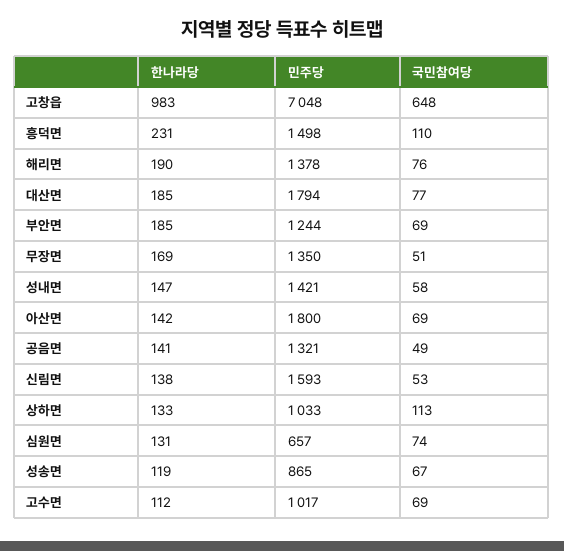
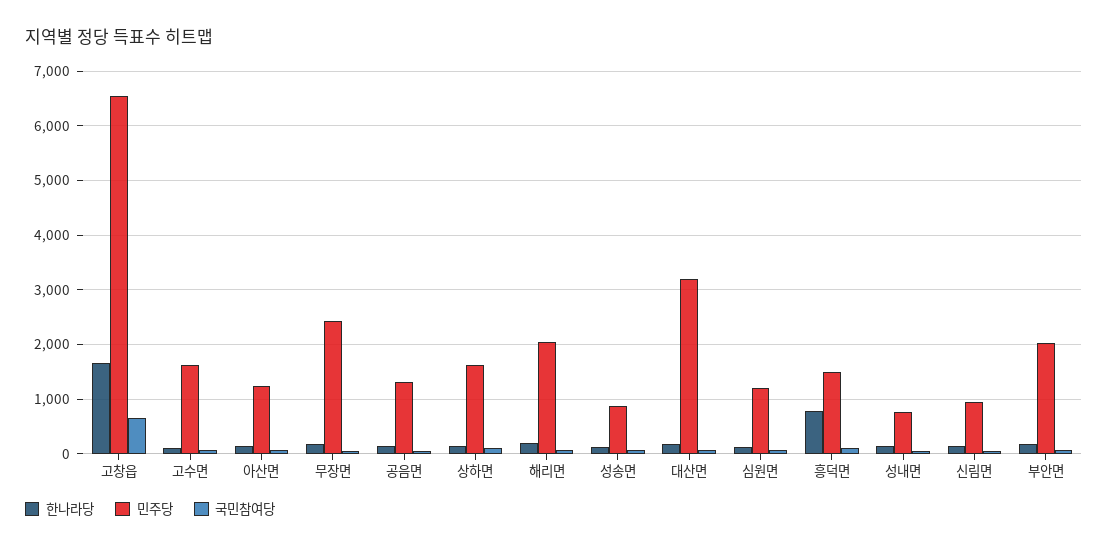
  {
    "한나라당": {
-     "고창읍": 983,
+     "고창읍": 1600,
-     "흥덕면": 231,
+     "흥덕면": 800,
      "해리면": 190,
      "대산면": 185,
      "부안면": 185,
      "무장면": 169,
      "성내면": 147,
      "아산면": 142,
      "공음면": 141,
      "신림면": 138,
      "상하면": 133,
      "심원면": 131,
      "성송면": 119,
      "고수면": 112
    },
    "민주당": {
-     "고창읍": 7048,
+     "고창읍": 6600,
      "흥덕면": 1498,
-     "해리면": 1378,
+     "해리면": 2000,
-     "대산면": 1794,
+     "대산면": 3200,
-     "부안면": 1244,
+     "부안면": 2000,
-     "무장면": 1350,
+     "무장면": 2400,
-     "성내면": 1421,
+     "성내면": 800,
-     "아산면": 1800,
+     "아산면": 1200,
      "공음면": 1321,
-     "신림면": 1593,
+     "신림면": 1000,
-     "상하면": 1033,
+     "상하면": 1600,
-     "심원면": 657,
+     "심원면": 1200,
      "성송면": 865,
-     "고수면": 1017
+     "고수면": 1600
    },
    "국민참여당": {
      "고창읍": 648,
      "흥덕면": 110,
      "해리면": 76,
      "대산면": 77,
      "부안면": 69,
      "무장면": 51,
      "성내면": 58,
      "아산면": 69,
      "공음면": 49,
      "신림면": 53,
      "상하면": 113,
      "심원면": 74,
      "성송면": 67,
      "고수면": 69
    }
  }

